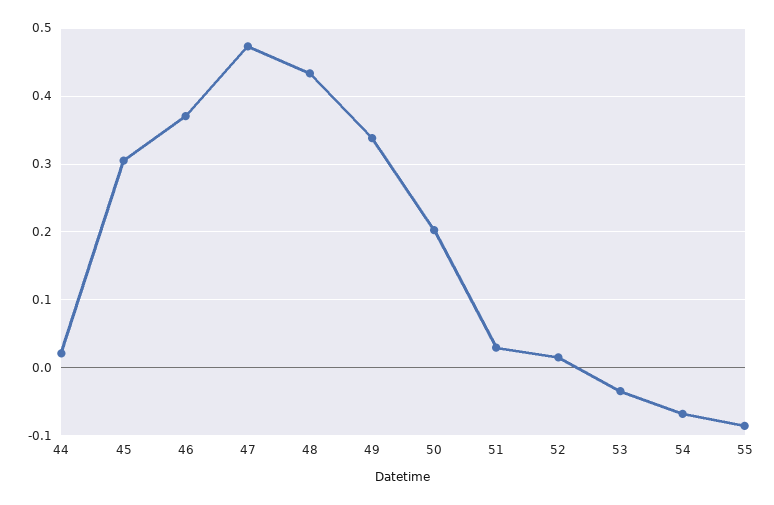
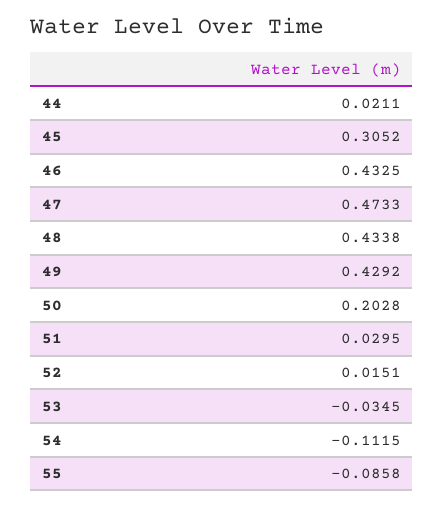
  {
    "44": 0.0211,
    "45": 0.3052,
-   "46": 0.37,
+   "46": 0.4325,
    "47": 0.4733,
    "48": 0.4338,
-   "49": 0.34,
+   "49": 0.4292,
    "50": 0.2028,
    "51": 0.0295,
    "52": 0.0151,
    "53": -0.0345,
-   "54": -0.07,
+   "54": -0.1115,
    "55": -0.0858
  }

